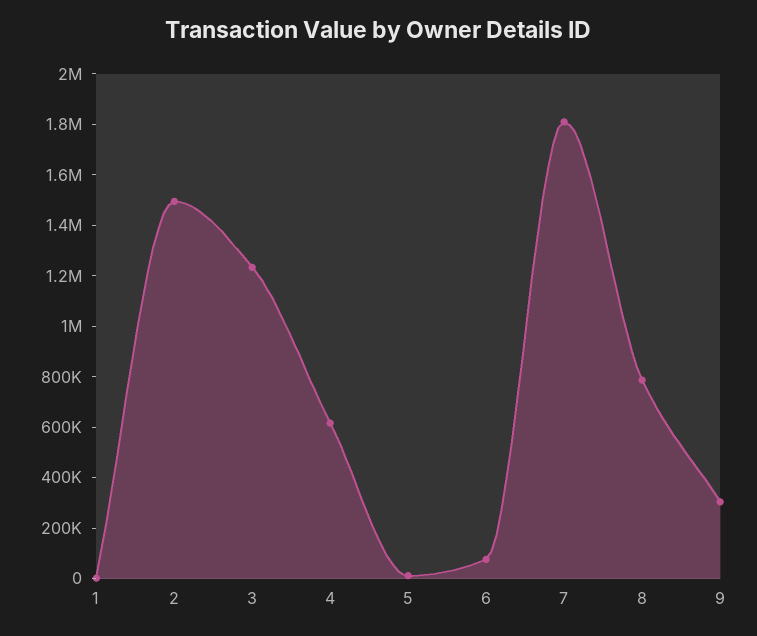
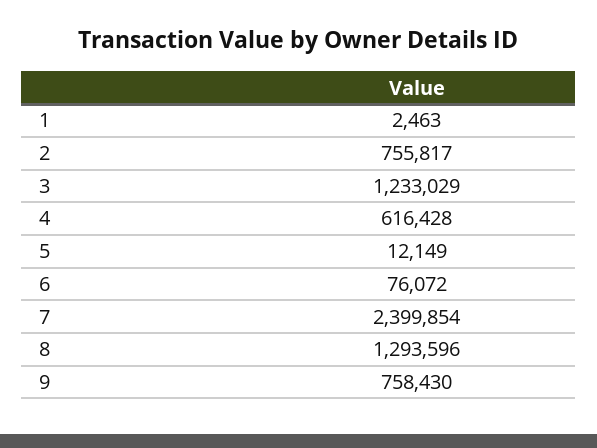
  {
    "1": 2463,
-   "2": 1500000,
+   "2": 755817,
    "3": 1233029,
    "4": 616428,
    "5": 12149,
    "6": 76072,
-   "7": 1800000,
+   "7": 2399854,
-   "8": 800000,
+   "8": 1293596,
-   "9": 300000
+   "9": 758430
  }

